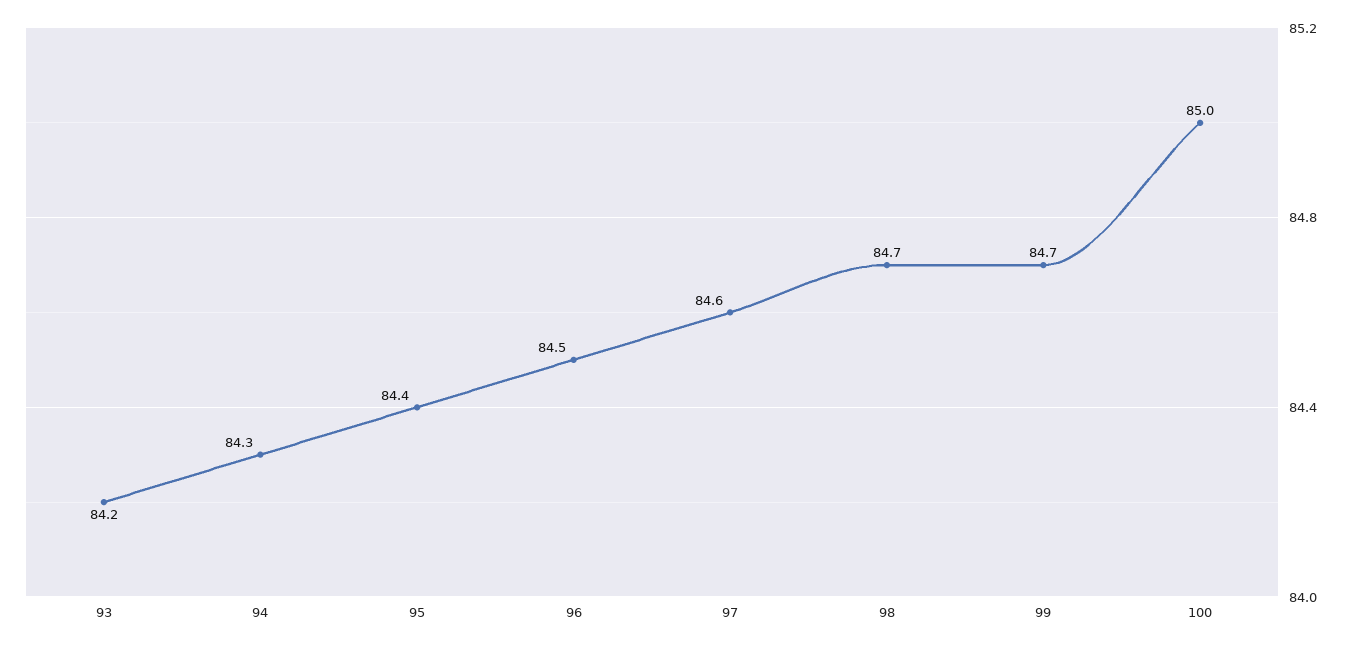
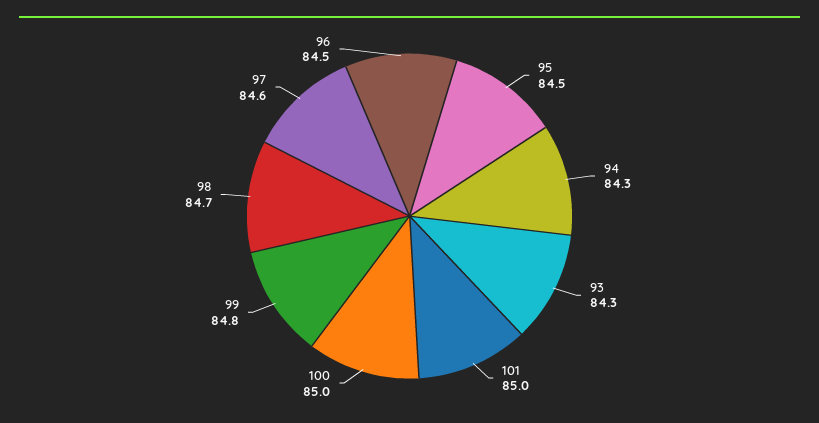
  {
-   "93": 84.2,
+   "93": 84.3,
    "94": 84.3,
-   "95": 84.4,
+   "95": 84.5,
    "96": 84.5,
    "97": 84.6,
    "98": 84.7,
-   "99": 84.7,
+   "99": 84.8,
-   "100": 85
+   "100": 85,
+   "101": 85
  }

